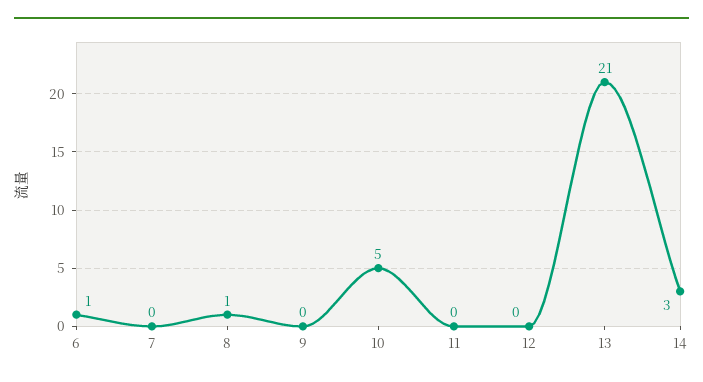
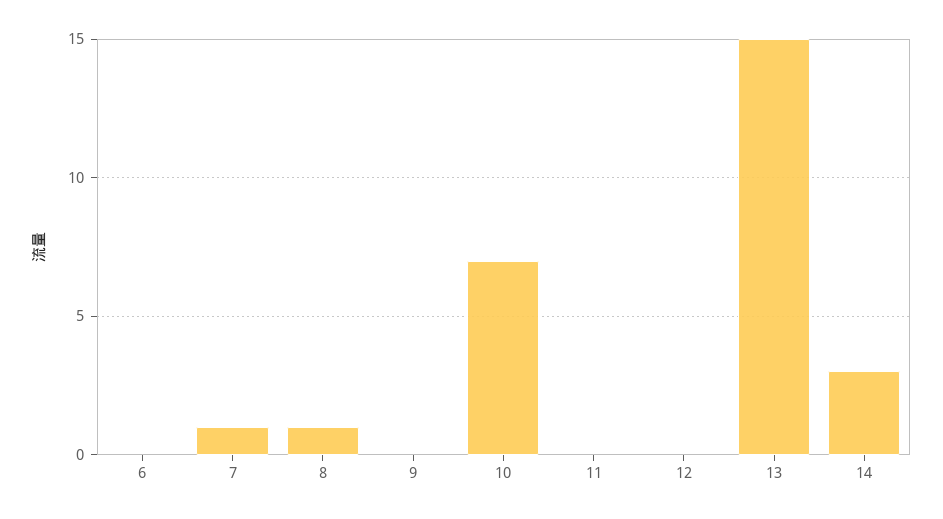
  {
-   "6": 1,
+   "6": 0,
-   "7": 0,
+   "7": 1,
    "8": 1,
    "9": 0,
-   "10": 5,
+   "10": 7,
    "11": 0,
    "12": 0,
-   "13": 21,
+   "13": 15,
    "14": 3
  }

